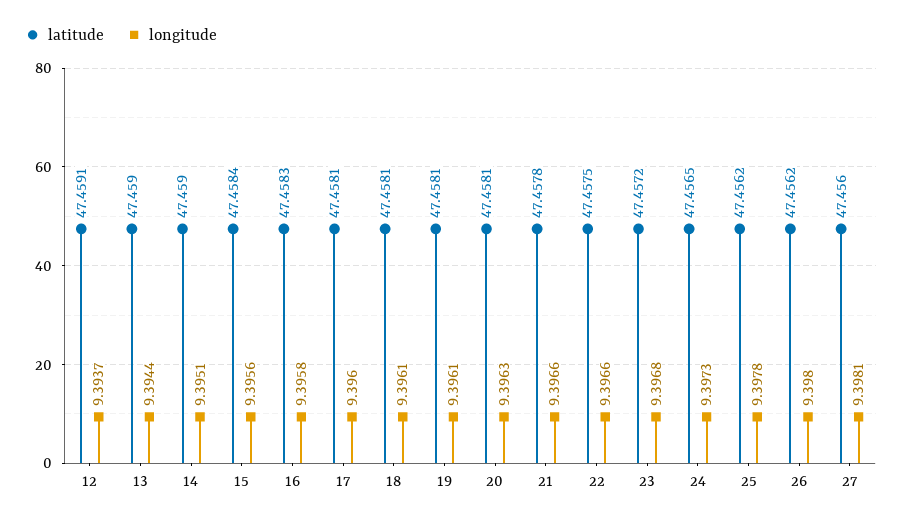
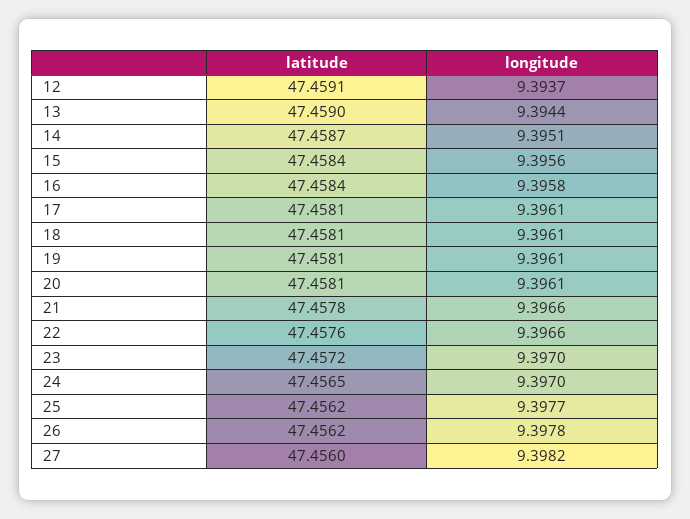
  {
    "latitude": {
      "12": 47.4591,
      "13": 47.459,
-     "14": 47.459,
+     "14": 47.4587,
      "15": 47.4584,
-     "16": 47.4583,
+     "16": 47.4584,
      "17": 47.4581,
      "18": 47.4581,
      "19": 47.4581,
      "20": 47.4581,
      "21": 47.4578,
-     "22": 47.4575,
+     "22": 47.4576,
      "23": 47.4572,
      "24": 47.4565,
      "25": 47.4562,
      "26": 47.4562,
      "27": 47.456
    },
    "longitude": {
      "12": 9.3937,
      "13": 9.3944,
      "14": 9.3951,
      "15": 9.3956,
      "16": 9.3958,
-     "17": 9.396,
+     "17": 9.3961,
      "18": 9.3961,
      "19": 9.3961,
-     "20": 9.3963,
+     "20": 9.3961,
      "21": 9.3966,
      "22": 9.3966,
-     "23": 9.3968,
+     "23": 9.397,
-     "24": 9.3973,
+     "24": 9.397,
-     "25": 9.3978,
+     "25": 9.3977,
-     "26": 9.398,
+     "26": 9.3978,
-     "27": 9.3981
+     "27": 9.3982
    }
  }

